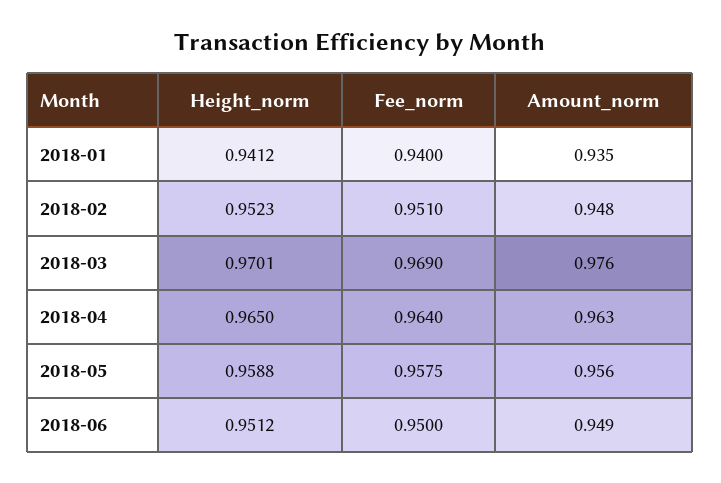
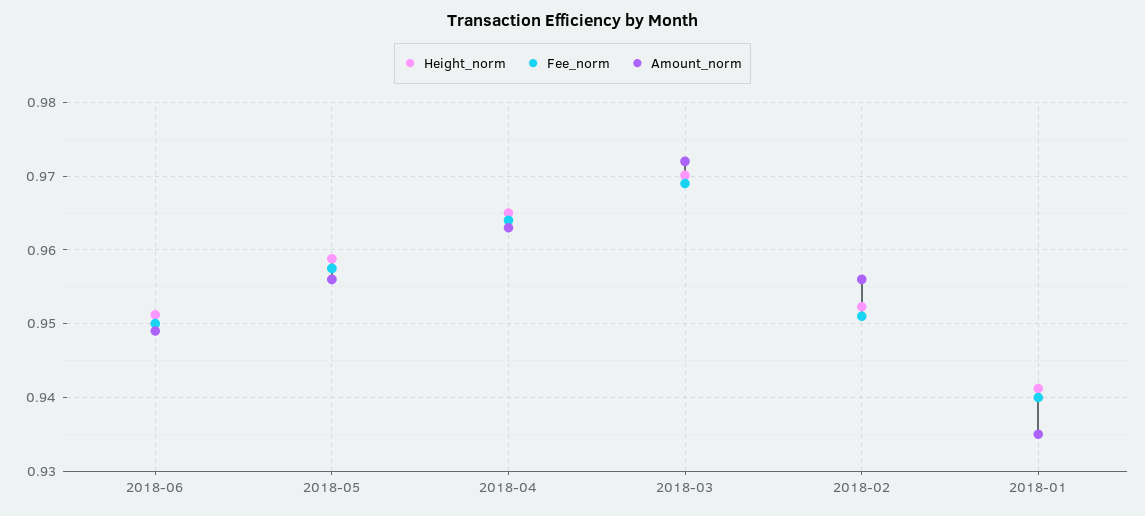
  {
    "Height_norm": {
      "2018-01": 0.9412,
      "2018-02": 0.9523,
      "2018-03": 0.9701,
      "2018-04": 0.965,
      "2018-05": 0.9588,
      "2018-06": 0.9512
    },
    "Fee_norm": {
      "2018-01": 0.94,
      "2018-02": 0.951,
      "2018-03": 0.969,
      "2018-04": 0.964,
      "2018-05": 0.9575,
      "2018-06": 0.95
    },
    "Amount_norm": {
      "2018-01": 0.935,
-     "2018-02": 0.948,
+     "2018-02": 0.956,
-     "2018-03": 0.976,
+     "2018-03": 0.972,
      "2018-04": 0.963,
      "2018-05": 0.956,
      "2018-06": 0.949
    }
  }

